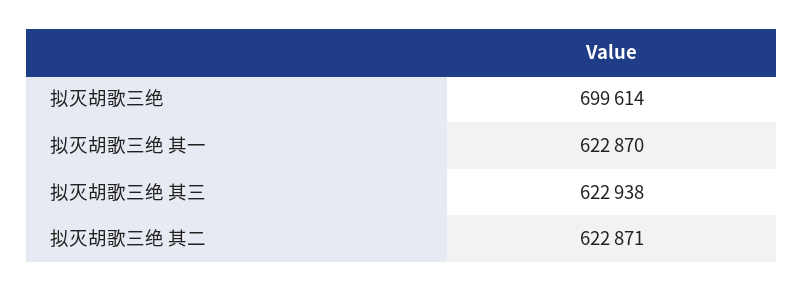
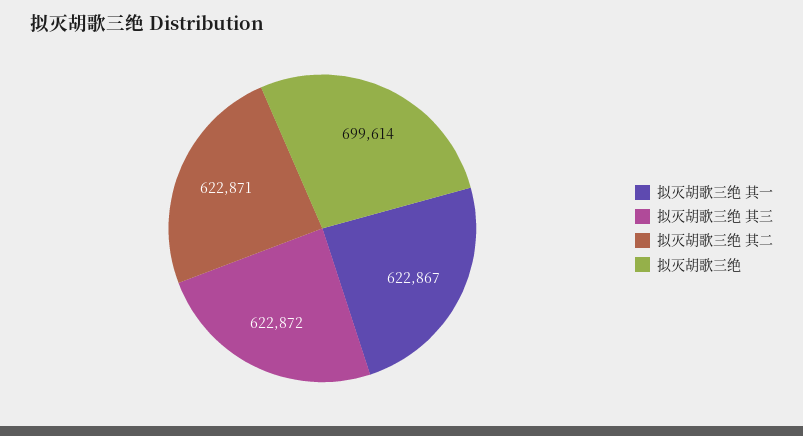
  {
    "拟灭胡歌三绝": 699614,
-   "拟灭胡歌三绝 其一": 622870,
+   "拟灭胡歌三绝 其一": 622867,
-   "拟灭胡歌三绝 其三": 622938,
+   "拟灭胡歌三绝 其三": 622872,
    "拟灭胡歌三绝 其二": 622871
  }

